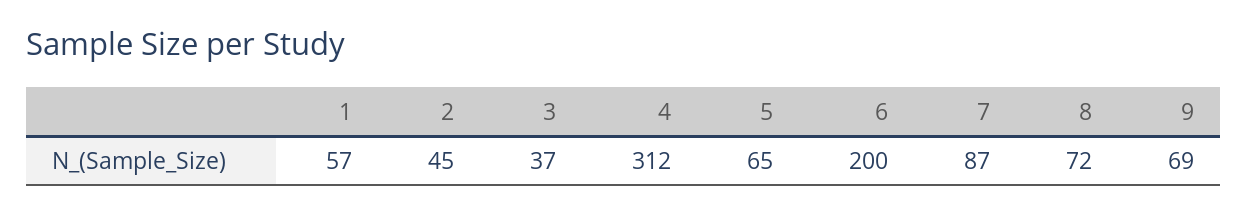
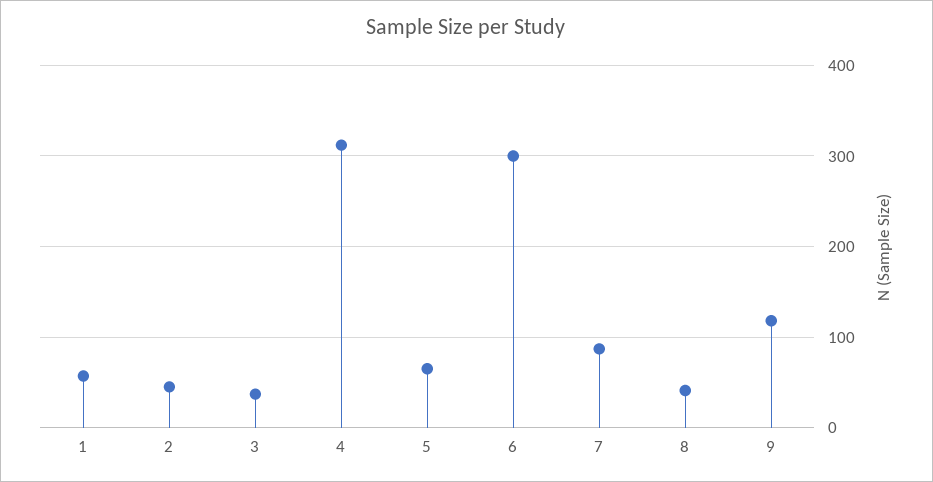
  {
    "1": 57,
    "2": 45,
    "3": 37,
    "4": 312,
    "5": 65,
-   "6": 200,
+   "6": 300,
    "7": 87,
-   "8": 72,
+   "8": 40,
-   "9": 69
+   "9": 120
  }

